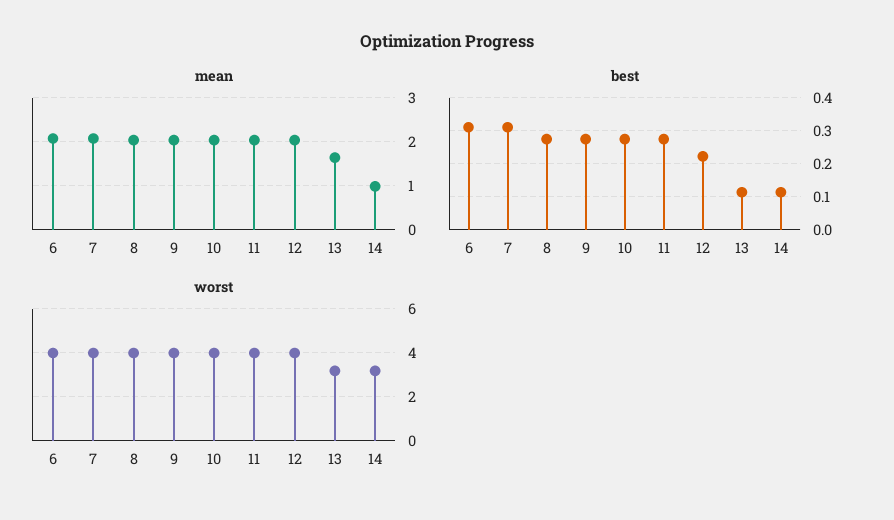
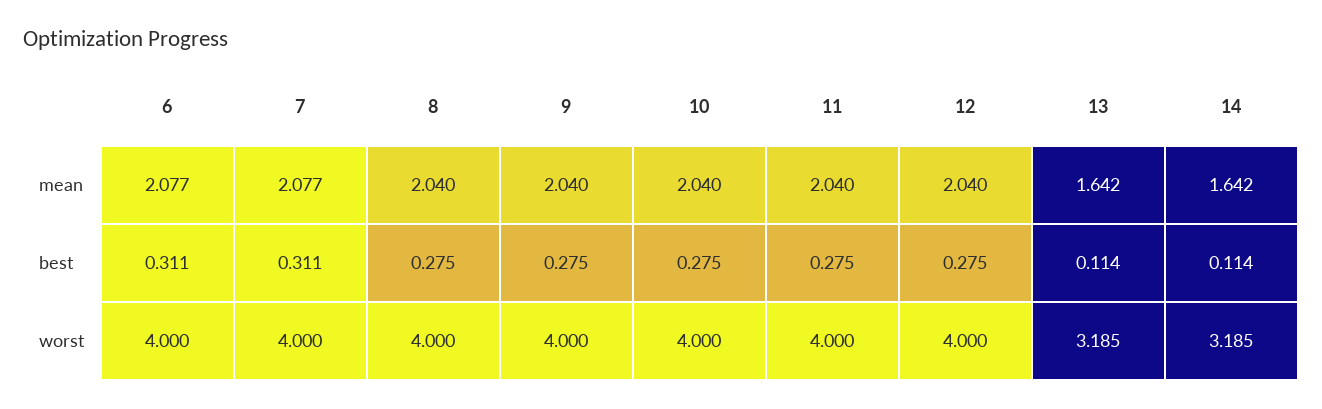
  {
    "mean": {
      "6": 2.077,
      "7": 2.077,
      "8": 2.04,
      "9": 2.04,
      "10": 2.04,
      "11": 2.04,
      "12": 2.04,
      "13": 1.642,
-     "14": 1
+     "14": 1.642
    },
    "best": {
      "6": 0.311,
      "7": 0.311,
      "8": 0.275,
      "9": 0.275,
      "10": 0.275,
      "11": 0.275,
-     "12": 0.22,
+     "12": 0.275,
      "13": 0.114,
      "14": 0.114
    },
    "worst": {
      "6": 4,
      "7": 4,
      "8": 4,
      "9": 4,
      "10": 4,
      "11": 4,
      "12": 4,
      "13": 3.185,
      "14": 3.185
    }
  }

